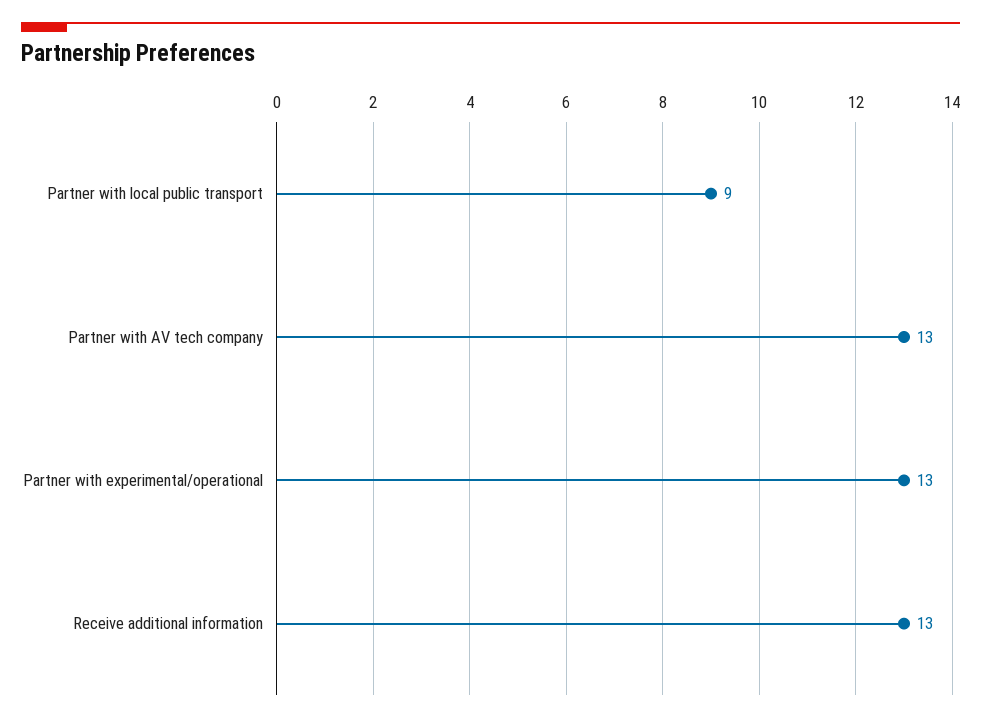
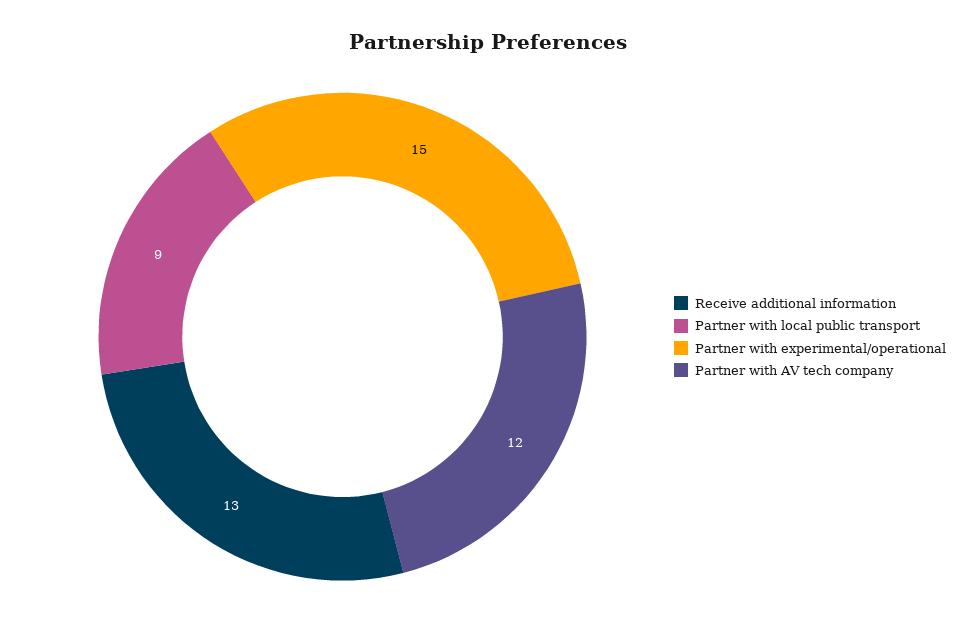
  {
    "Partner with local public transport": 9,
-   "Partner with AV tech company": 13,
+   "Partner with AV tech company": 12,
-   "Partner with experimental/operational": 13,
+   "Partner with experimental/operational": 15,
    "Receive additional information": 13
  }

